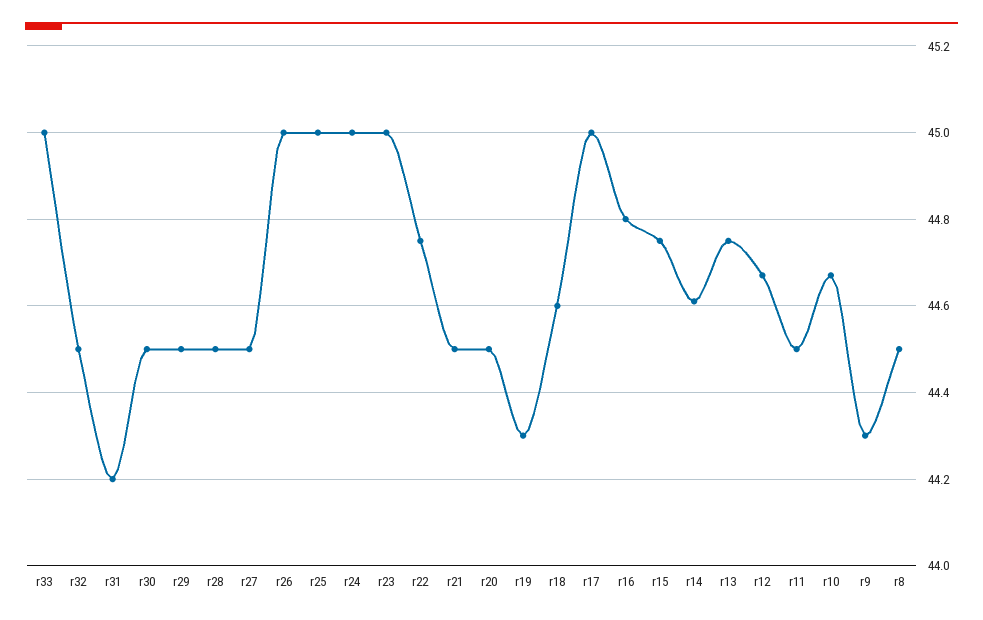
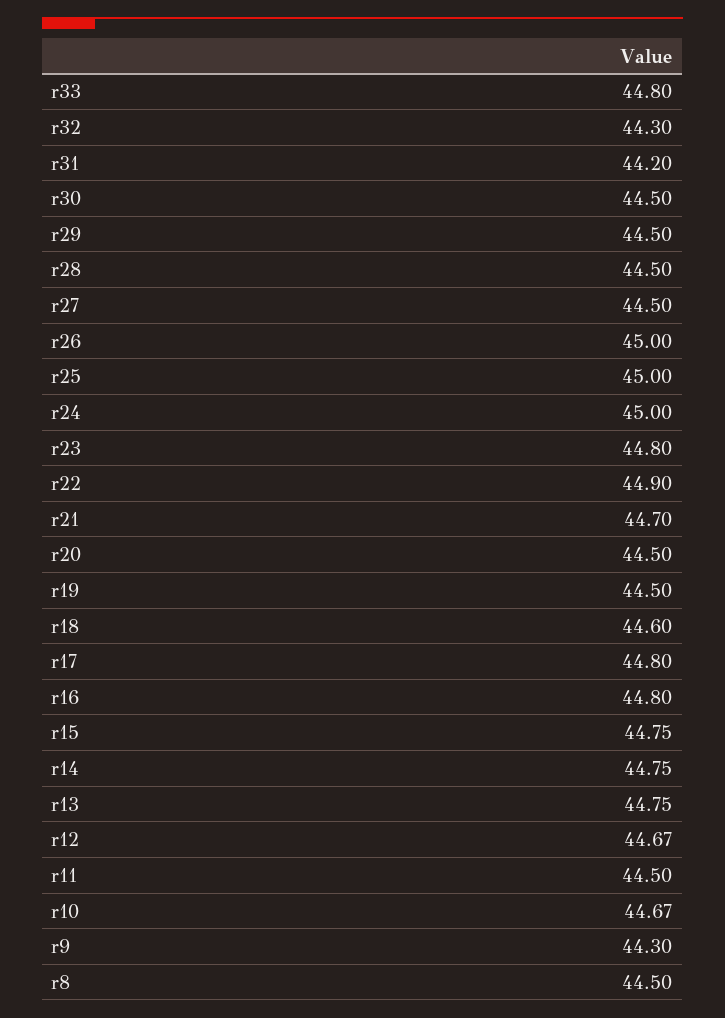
  {
-   "r33": 45,
+   "r33": 44.8,
-   "r32": 44.5,
+   "r32": 44.3,
    "r31": 44.2,
    "r30": 44.5,
    "r29": 44.5,
    "r28": 44.5,
    "r27": 44.5,
    "r26": 45,
    "r25": 45,
    "r24": 45,
-   "r23": 45,
+   "r23": 44.8,
-   "r22": 44.75,
+   "r22": 44.9,
-   "r21": 44.5,
+   "r21": 44.7,
    "r20": 44.5,
-   "r19": 44.3,
+   "r19": 44.5,
    "r18": 44.6,
-   "r17": 45,
+   "r17": 44.8,
    "r16": 44.8,
    "r15": 44.75,
-   "r14": 44.6,
+   "r14": 44.75,
    "r13": 44.75,
    "r12": 44.67,
    "r11": 44.5,
    "r10": 44.67,
    "r9": 44.3,
    "r8": 44.5
  }

